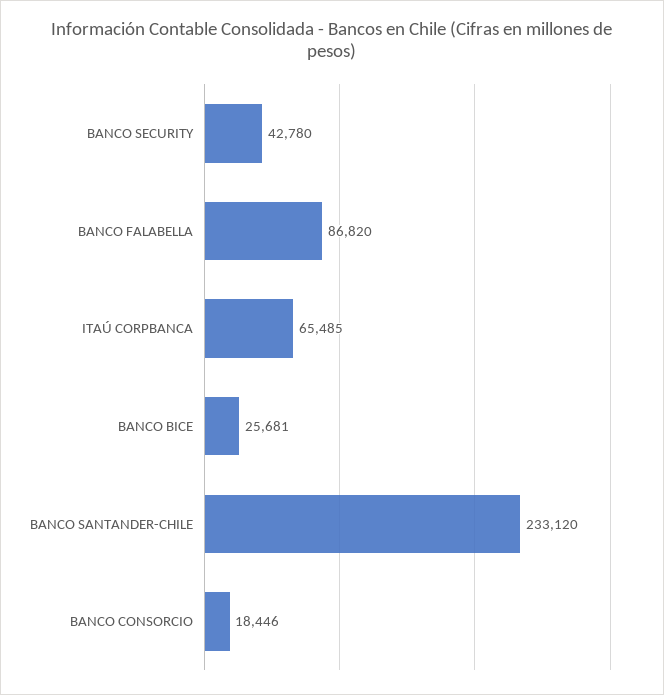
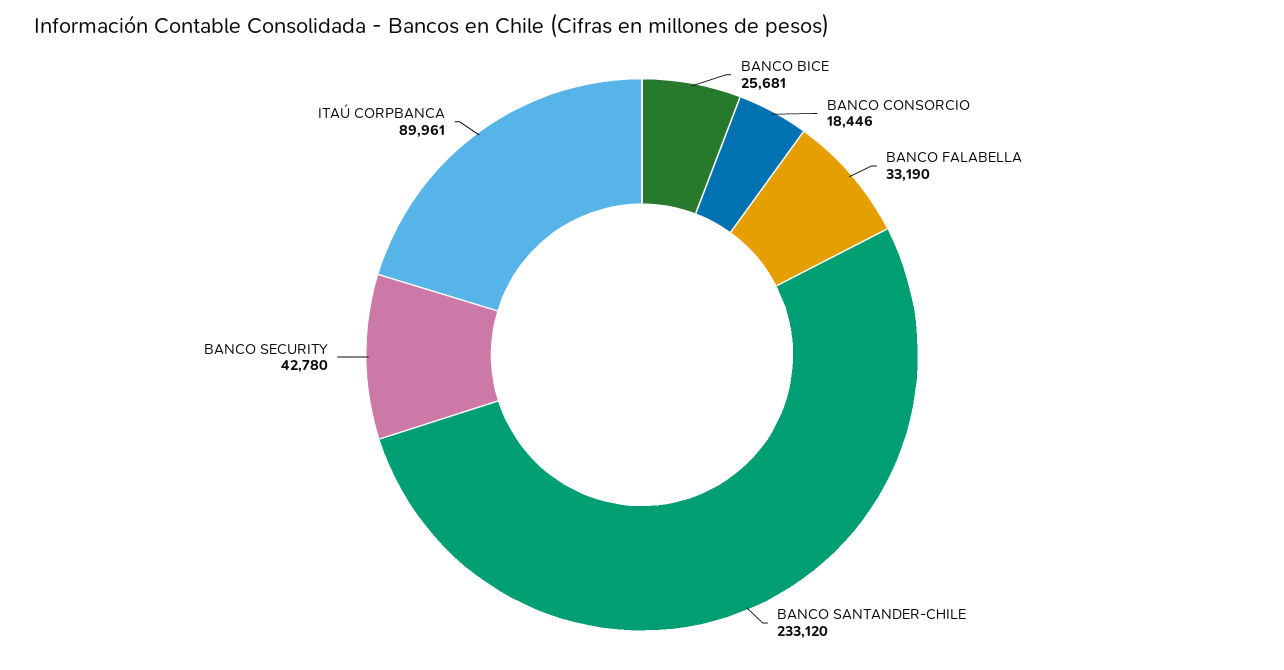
  {
    "BANCO SECURITY": 42780,
-   "BANCO FALABELLA": 86820,
+   "BANCO FALABELLA": 33190,
-   "ITAÚ CORPBANCA": 65485,
+   "ITAÚ CORPBANCA": 89961,
    "BANCO BICE": 25681,
    "BANCO SANTANDER-CHILE": 233120,
    "BANCO CONSORCIO": 18446
  }

